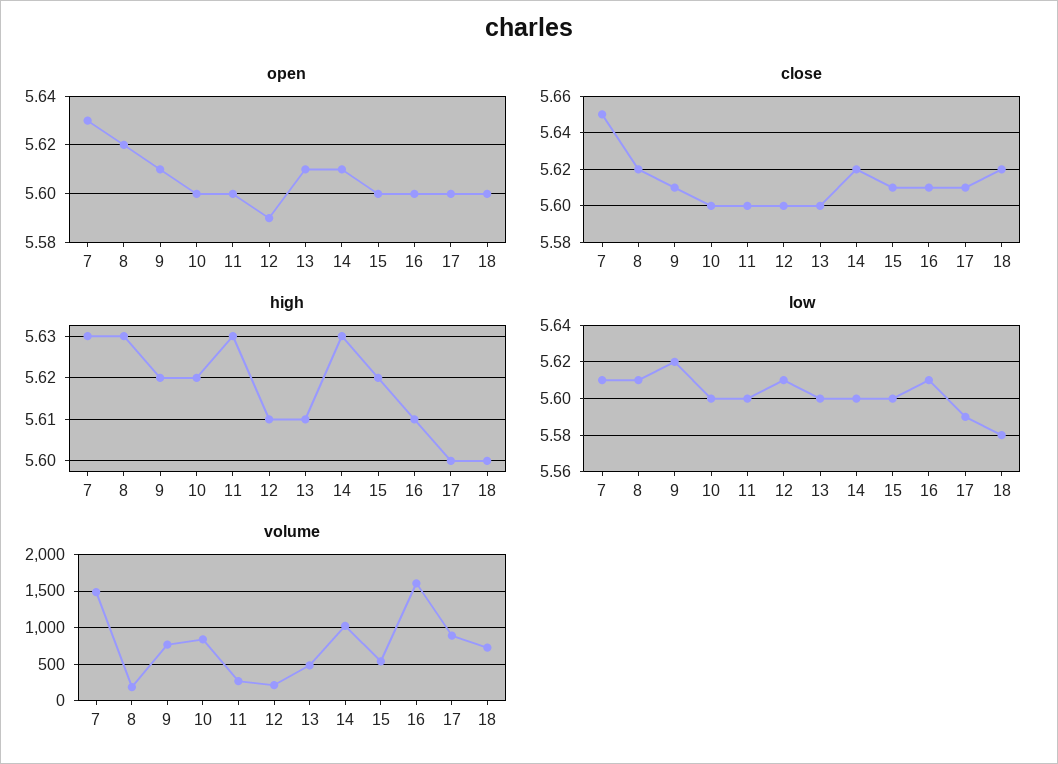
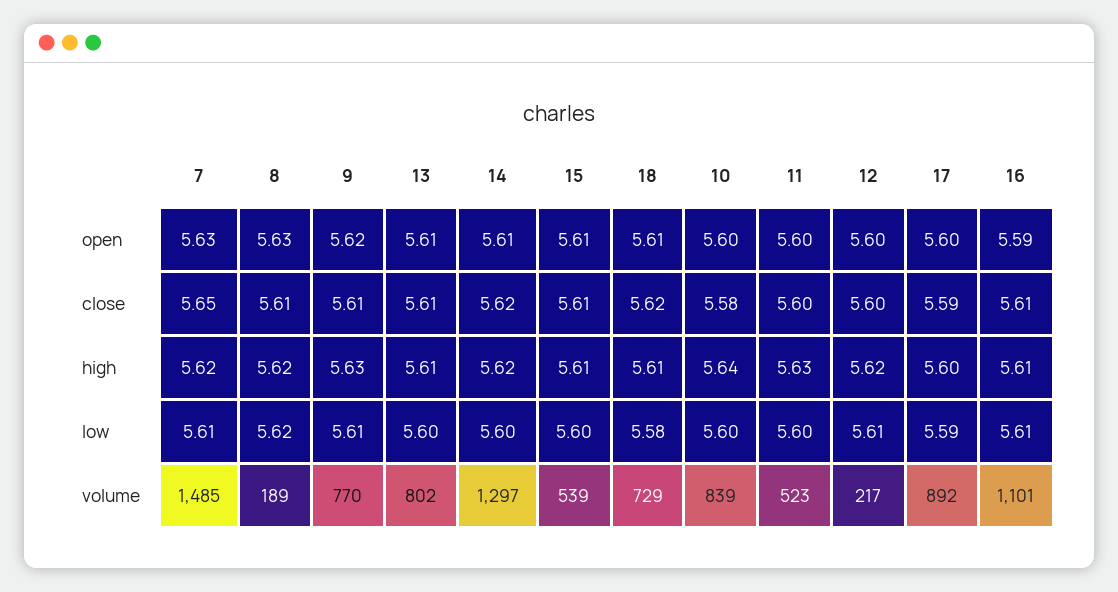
  {
    "open": {
      "7": 5.63,
-     "8": 5.62,
+     "8": 5.63,
-     "9": 5.61,
+     "9": 5.62,
      "10": 5.6,
      "11": 5.6,
-     "12": 5.59,
+     "12": 5.6,
      "13": 5.61,
      "14": 5.61,
-     "15": 5.6,
+     "15": 5.61,
-     "16": 5.6,
+     "16": 5.59,
      "17": 5.6,
-     "18": 5.6
+     "18": 5.61
    },
    "close": {
      "7": 5.65,
-     "8": 5.62,
+     "8": 5.61,
      "9": 5.61,
-     "10": 5.6,
+     "10": 5.58,
      "11": 5.6,
      "12": 5.6,
-     "13": 5.6,
+     "13": 5.61,
      "14": 5.62,
      "15": 5.61,
      "16": 5.61,
-     "17": 5.61,
+     "17": 5.59,
      "18": 5.62
    },
    "high": {
-     "7": 5.63,
+     "7": 5.62,
-     "8": 5.63,
+     "8": 5.62,
-     "9": 5.62,
+     "9": 5.63,
-     "10": 5.62,
+     "10": 5.64,
      "11": 5.63,
-     "12": 5.61,
+     "12": 5.62,
      "13": 5.61,
-     "14": 5.63,
+     "14": 5.62,
-     "15": 5.62,
+     "15": 5.61,
      "16": 5.61,
      "17": 5.6,
-     "18": 5.6
+     "18": 5.61
    },
    "low": {
      "7": 5.61,
-     "8": 5.61,
+     "8": 5.62,
-     "9": 5.62,
+     "9": 5.61,
      "10": 5.6,
      "11": 5.6,
      "12": 5.61,
      "13": 5.6,
      "14": 5.6,
      "15": 5.6,
      "16": 5.61,
      "17": 5.59,
      "18": 5.58
    },
    "volume": {
      "7": 1485,
      "8": 189,
      "9": 770,
      "10": 839,
-     "11": 300,
+     "11": 523,
      "12": 217,
-     "13": 500,
+     "13": 802,
-     "14": 1000,
+     "14": 1297,
      "15": 539,
-     "16": 1600,
+     "16": 1101,
      "17": 892,
      "18": 729
    }
  }

